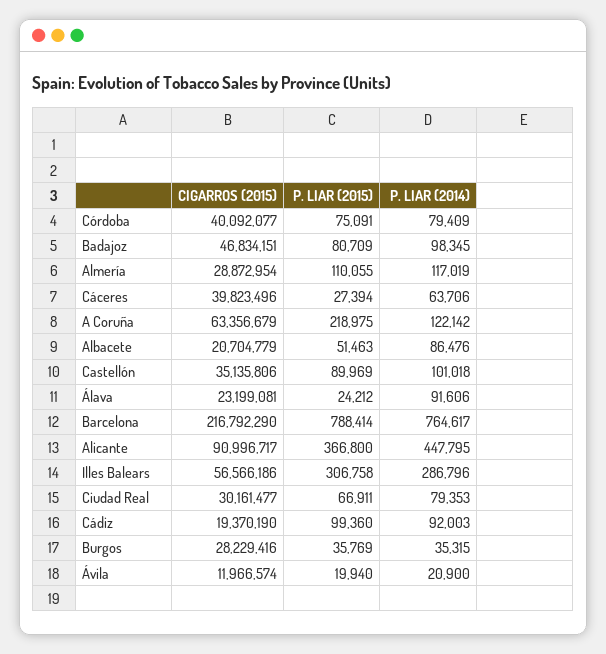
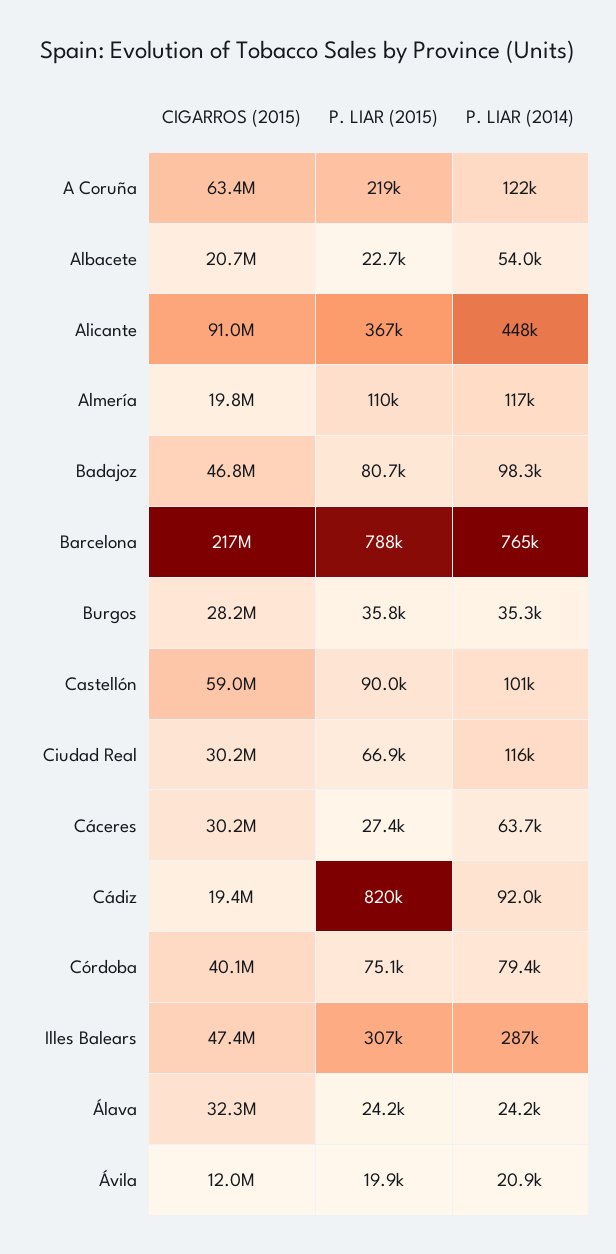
  {
    "CIGARROS (2015)": {
      "Córdoba": 40092077,
      "Badajoz": 46834151,
-     "Almería": 28872954,
+     "Almería": 19800000,
-     "Cáceres": 39823496,
+     "Cáceres": 30200000,
      "A Coruña": 63356679,
      "Albacete": 20704779,
-     "Castellón": 35135806,
+     "Castellón": 59000000,
-     "Álava": 23199081,
+     "Álava": 32300000,
      "Barcelona": 216792290,
      "Alicante": 90996717,
-     "Illes Balears": 56566186,
+     "Illes Balears": 47400000,
      "Ciudad Real": 30161477,
      "Cádiz": 19370190,
      "Burgos": 28229416,
      "Ávila": 11966574
    },
    "P. LIAR (2015)": {
      "Córdoba": 75091,
      "Badajoz": 80709,
      "Almería": 110055,
      "Cáceres": 27394,
      "A Coruña": 218975,
-     "Albacete": 51463,
+     "Albacete": 22700,
      "Castellón": 89969,
      "Álava": 24212,
      "Barcelona": 788414,
      "Alicante": 366800,
      "Illes Balears": 306758,
      "Ciudad Real": 66911,
-     "Cádiz": 99360,
+     "Cádiz": 820000,
      "Burgos": 35769,
      "Ávila": 19940
    },
    "P. LIAR (2014)": {
      "Córdoba": 79409,
      "Badajoz": 98345,
      "Almería": 117019,
      "Cáceres": 63706,
      "A Coruña": 122142,
-     "Albacete": 86476,
+     "Albacete": 54000,
      "Castellón": 101018,
-     "Álava": 91606,
+     "Álava": 24200,
      "Barcelona": 764617,
      "Alicante": 447795,
      "Illes Balears": 286796,
-     "Ciudad Real": 79353,
+     "Ciudad Real": 116000,
      "Cádiz": 92003,
      "Burgos": 35315,
      "Ávila": 20900
    }
  }

